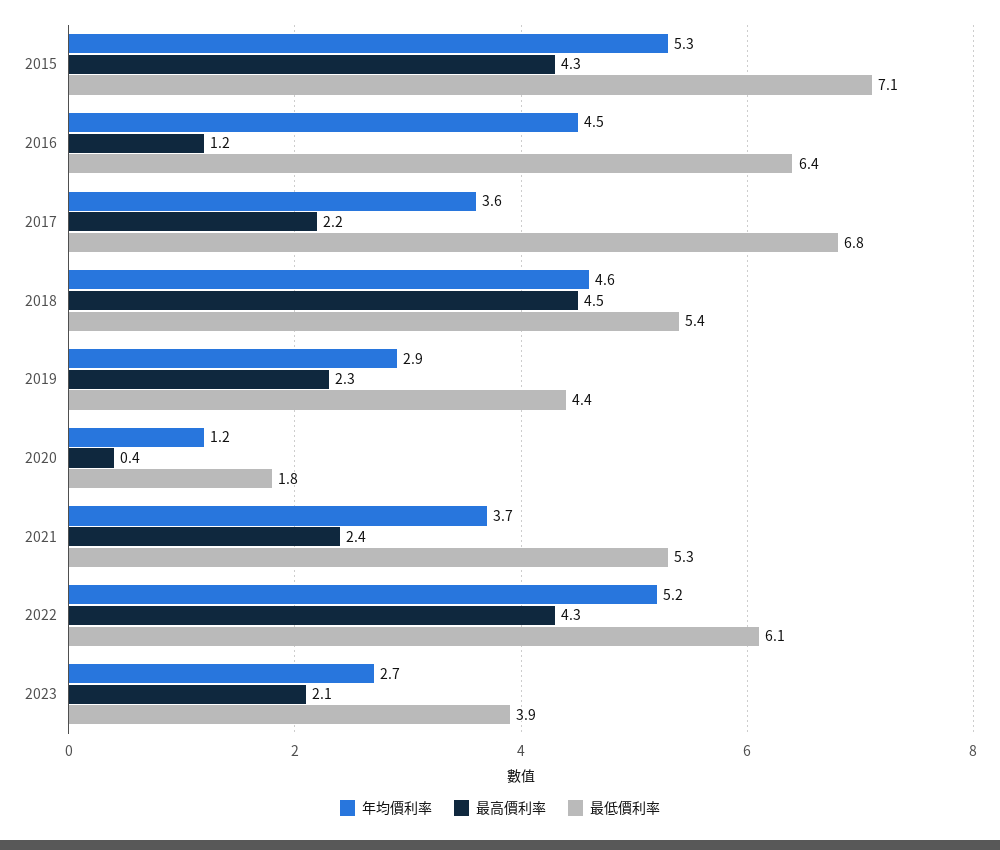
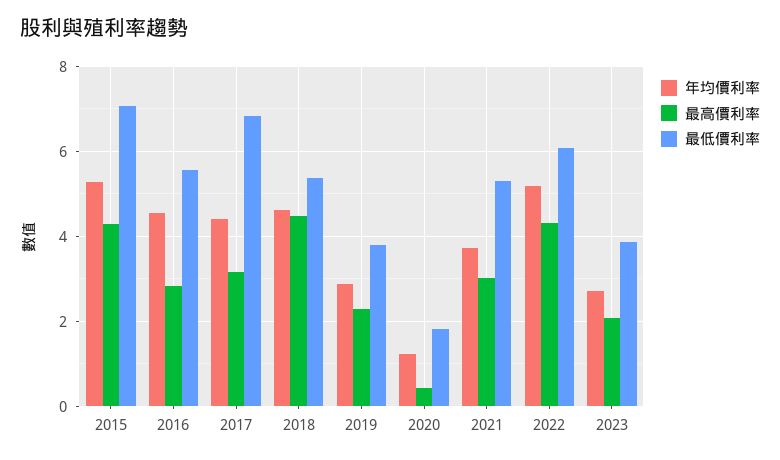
  {
    "年均價利率": {
      "2015": 5.3,
      "2016": 4.5,
-     "2017": 3.6,
+     "2017": 4.4,
      "2018": 4.6,
      "2019": 2.9,
      "2020": 1.2,
      "2021": 3.7,
      "2022": 5.2,
      "2023": 2.7
    },
    "最高價利率": {
      "2015": 4.3,
-     "2016": 1.2,
+     "2016": 2.8,
-     "2017": 2.2,
+     "2017": 3.2,
      "2018": 4.5,
      "2019": 2.3,
      "2020": 0.4,
-     "2021": 2.4,
+     "2021": 3,
      "2022": 4.3,
      "2023": 2.1
    },
    "最低價利率": {
      "2015": 7.1,
-     "2016": 6.4,
+     "2016": 5.6,
      "2017": 6.8,
      "2018": 5.4,
-     "2019": 4.4,
+     "2019": 3.8,
      "2020": 1.8,
      "2021": 5.3,
      "2022": 6.1,
      "2023": 3.9
    }
  }

